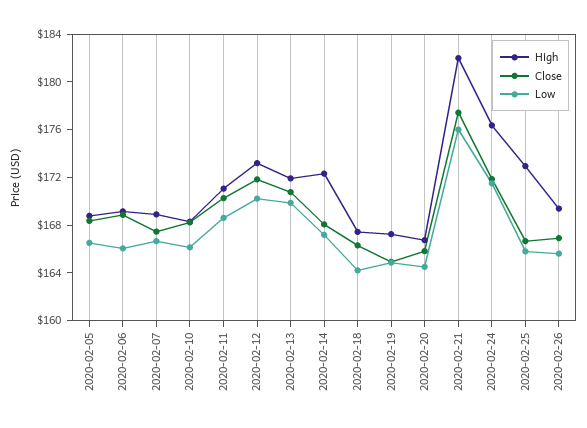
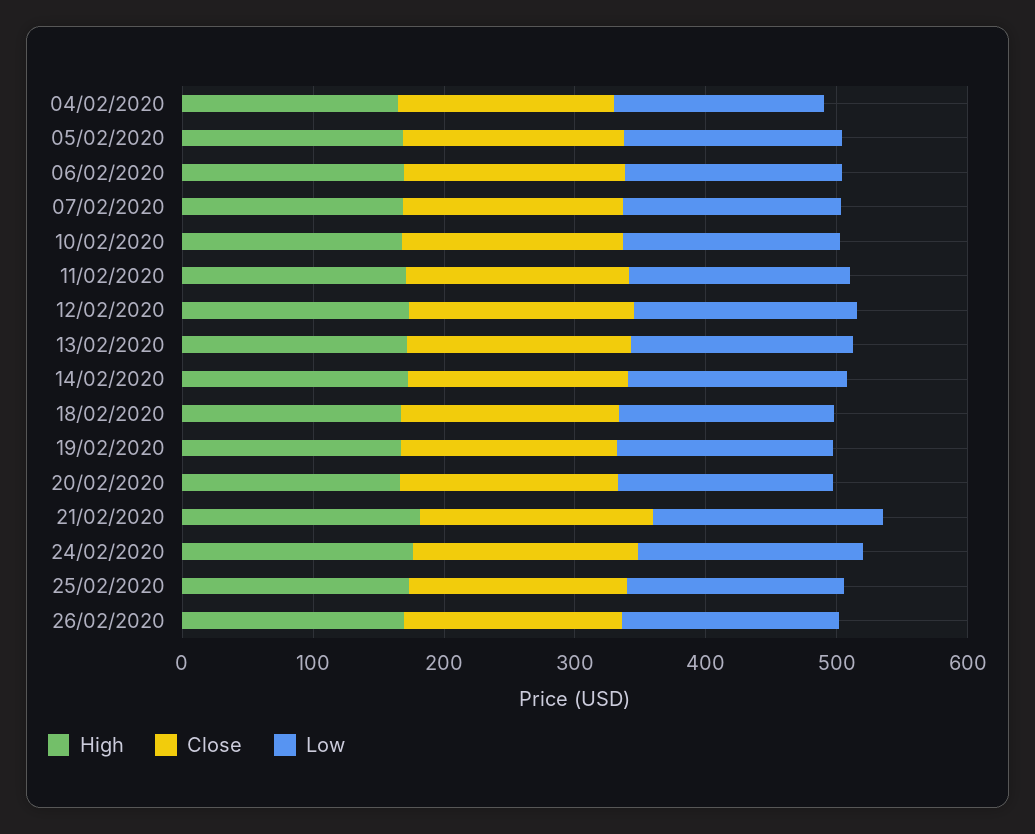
  {
    "High": {
      "2020-02-05": 169,
      "2020-02-06": 169,
      "2020-02-07": 169,
      "2020-02-10": 168,
      "2020-02-11": 171,
      "2020-02-12": 173,
      "2020-02-13": 172,
      "2020-02-14": 172,
      "2020-02-18": 167,
      "2020-02-19": 167,
      "2020-02-20": 167,
      "2020-02-21": 182,
      "2020-02-24": 176,
      "2020-02-25": 173,
-     "2020-02-26": 169
+     "2020-02-26": 169,
+     "04/02/2020": 160
    },
    "Close": {
      "2020-02-05": 168,
      "2020-02-06": 169,
      "2020-02-07": 167,
      "2020-02-10": 168,
      "2020-02-11": 170,
      "2020-02-12": 172,
      "2020-02-13": 171,
      "2020-02-14": 168,
      "2020-02-18": 166,
      "2020-02-19": 165,
      "2020-02-20": 166,
      "2020-02-21": 177,
      "2020-02-24": 172,
      "2020-02-25": 167,
-     "2020-02-26": 167
+     "2020-02-26": 167,
+     "04/02/2020": 160
    },
    "Low": {
      "2020-02-05": 167,
      "2020-02-06": 166,
      "2020-02-07": 167,
      "2020-02-10": 166,
      "2020-02-11": 169,
      "2020-02-12": 170,
      "2020-02-13": 170,
      "2020-02-14": 167,
      "2020-02-18": 164,
      "2020-02-19": 165,
      "2020-02-20": 165,
      "2020-02-21": 176,
      "2020-02-24": 172,
      "2020-02-25": 166,
-     "2020-02-26": 166
+     "2020-02-26": 166,
+     "04/02/2020": 160
    }
  }

